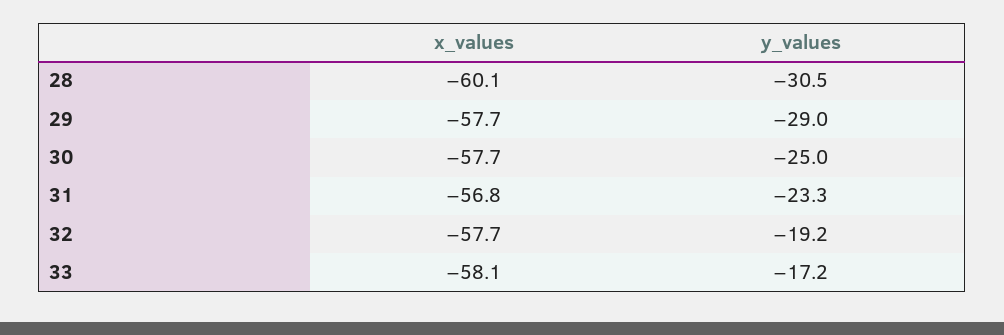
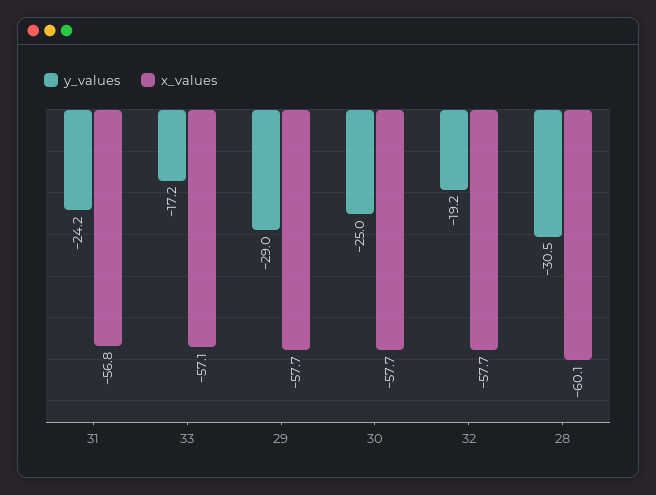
  {
    "x_values": {
      "28": -60.1,
      "29": -57.7,
      "30": -57.7,
      "31": -56.8,
      "32": -57.7,
-     "33": -58.1
+     "33": -57.1
    },
    "y_values": {
      "28": -30.5,
      "29": -29,
      "30": -25,
-     "31": -23.3,
+     "31": -24.2,
      "32": -19.2,
      "33": -17.2
    }
  }

